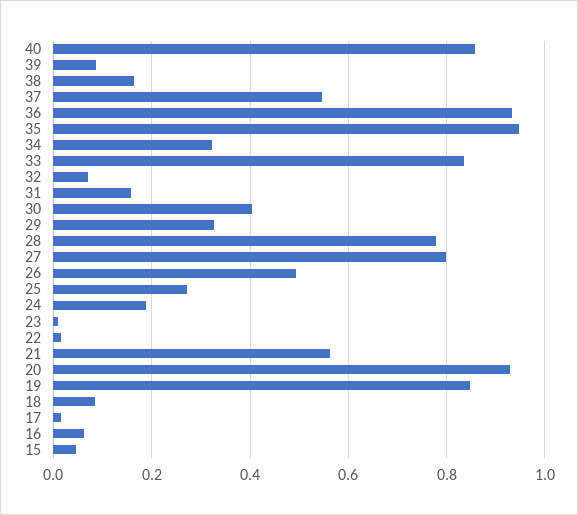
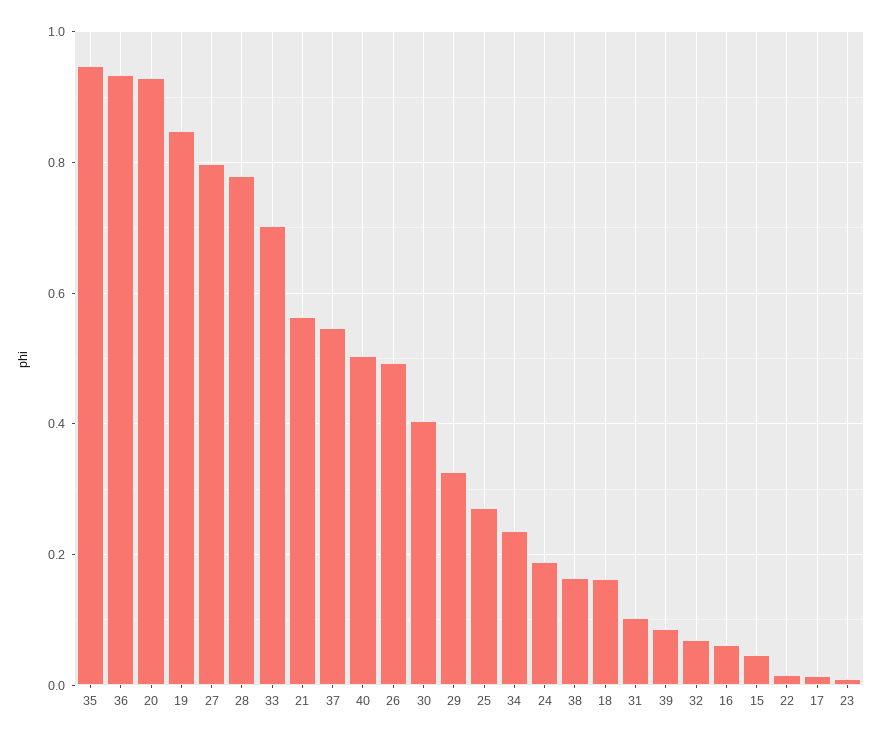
  {
-   "40": 0.86,
+   "40": 0.5,
    "39": 0.08,
    "38": 0.16,
    "37": 0.54,
    "36": 0.94,
    "35": 0.94,
-   "34": 0.32,
+   "34": 0.24,
-   "33": 0.84,
+   "33": 0.7,
    "32": 0.08,
-   "31": 0.16,
+   "31": 0.1,
    "30": 0.4,
    "29": 0.32,
    "28": 0.78,
    "27": 0.8,
    "26": 0.5,
    "25": 0.28,
    "24": 0.18,
    "23": 0,
    "22": 0.02,
    "21": 0.56,
    "20": 0.92,
    "19": 0.84,
-   "18": 0.08,
+   "18": 0.16,
    "17": 0.02,
    "16": 0.06,
    "15": 0.04
  }

